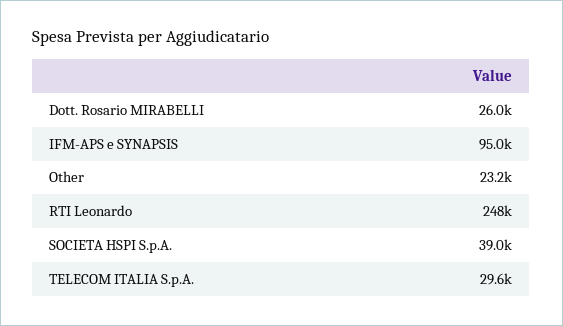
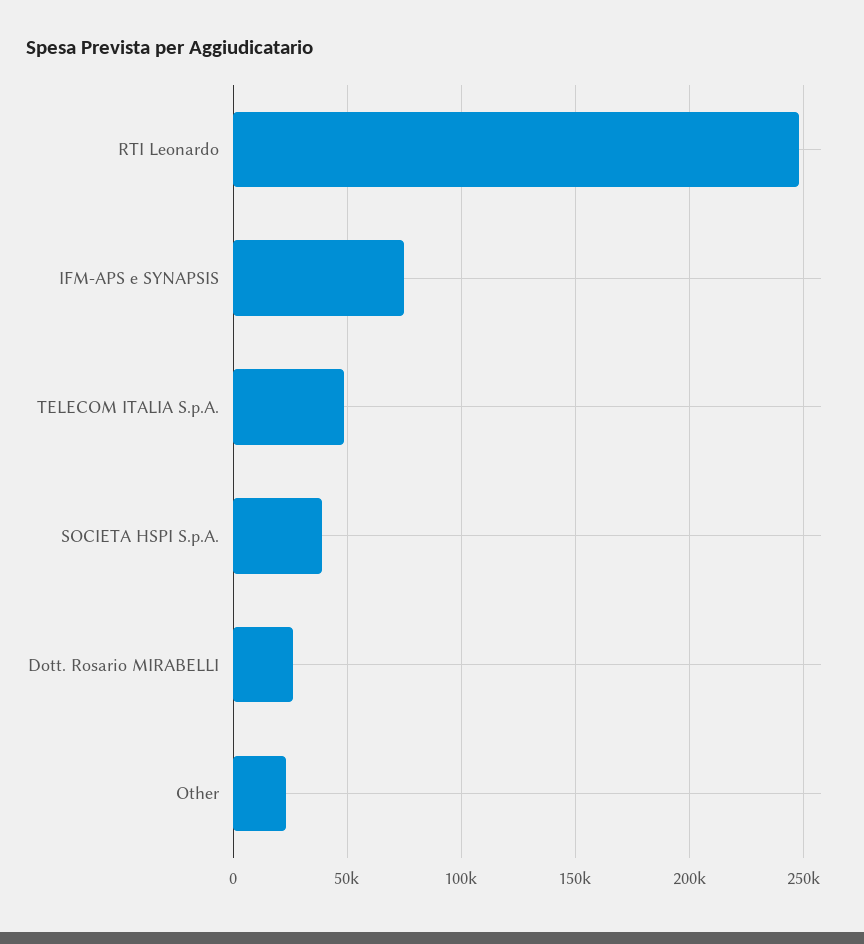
  {
    "Dott. Rosario MIRABELLI": 26000,
-   "IFM-APS e SYNAPSIS": 95000,
+   "IFM-APS e SYNAPSIS": 75000,
    "Other": 23200,
    "RTI Leonardo": 248000,
    "SOCIETA HSPI S.p.A.": 39000,
-   "TELECOM ITALIA S.p.A.": 29600
+   "TELECOM ITALIA S.p.A.": 50000
  }

